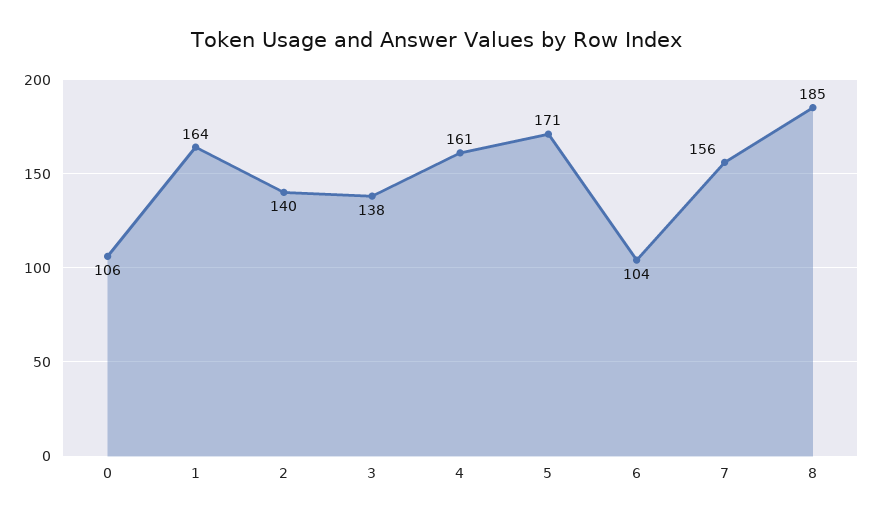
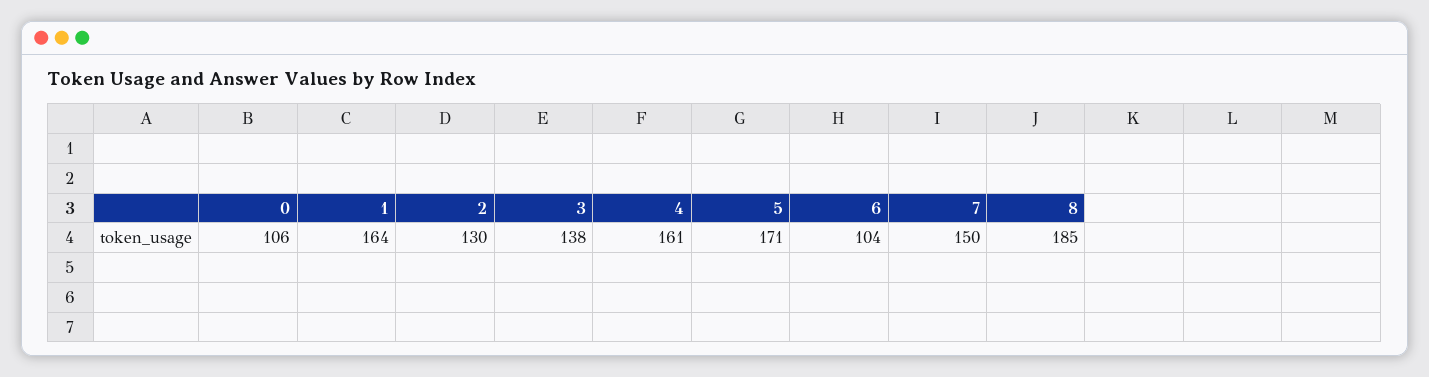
  {
    "0": 106,
    "1": 164,
-   "2": 140,
+   "2": 130,
    "3": 138,
    "4": 161,
    "5": 171,
    "6": 104,
-   "7": 156,
+   "7": 150,
    "8": 185
  }

